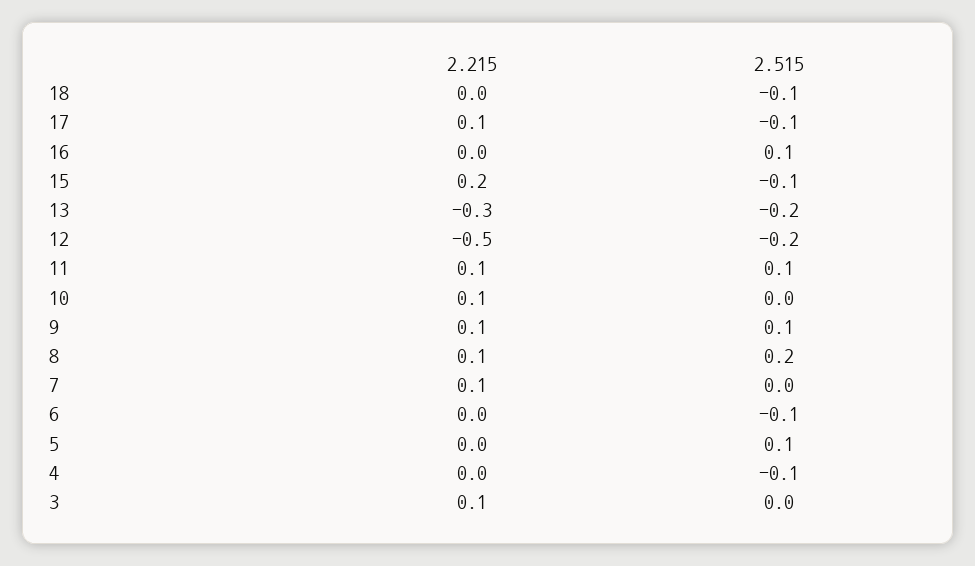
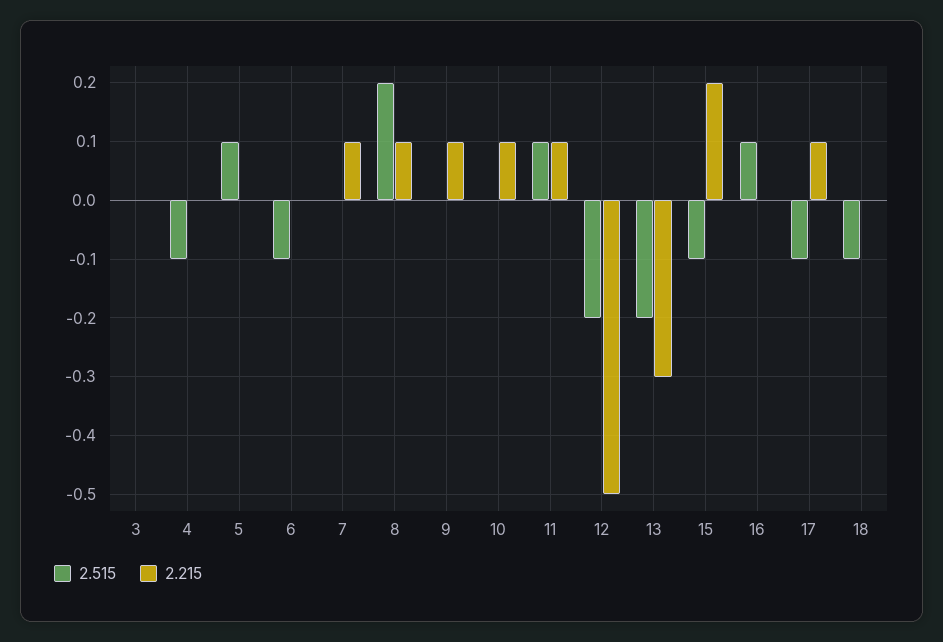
  {
    "2.215": {
      "18": 0,
      "17": 0.1,
      "16": 0,
      "15": 0.2,
      "13": -0.3,
      "12": -0.5,
      "11": 0.1,
      "10": 0.1,
      "9": 0.1,
      "8": 0.1,
      "7": 0.1,
      "6": 0,
      "5": 0,
      "4": 0,
-     "3": 0.1
+     "3": 0
    },
    "2.515": {
      "18": -0.1,
      "17": -0.1,
      "16": 0.1,
      "15": -0.1,
      "13": -0.2,
      "12": -0.2,
      "11": 0.1,
      "10": 0,
-     "9": 0.1,
+     "9": 0,
      "8": 0.2,
      "7": 0,
      "6": -0.1,
      "5": 0.1,
      "4": -0.1,
      "3": 0
    }
  }

